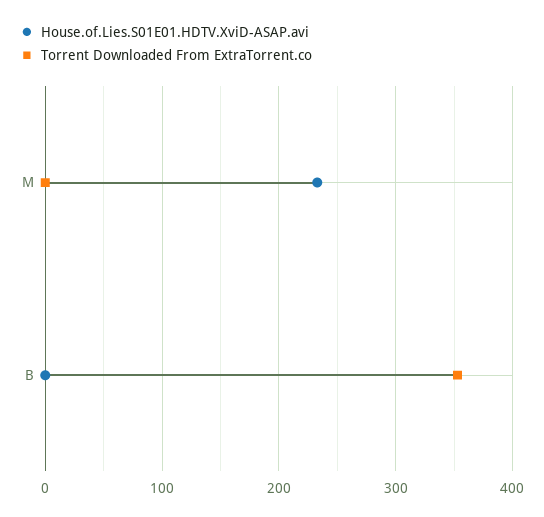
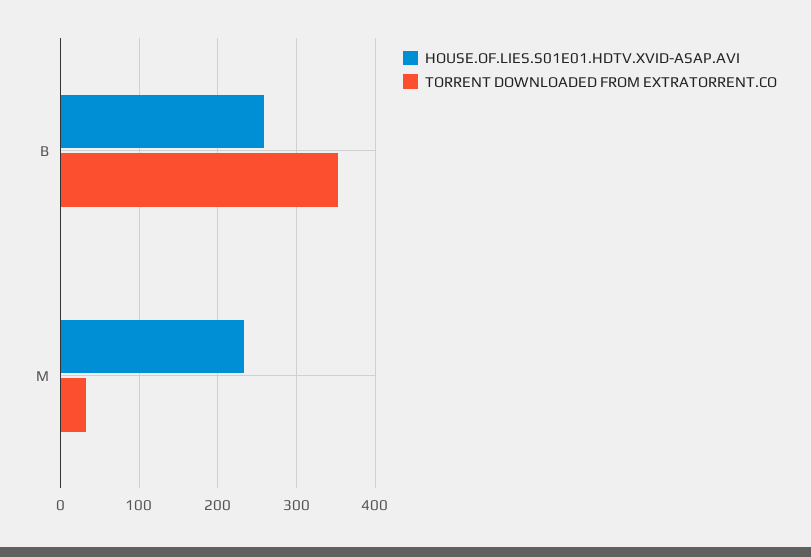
  {
    "House.of.Lies.S01E01.HDTV.XviD-ASAP.avi": {
      "M": 230,
-     "B": 0
+     "B": 260
    },
    "Torrent Downloaded From ExtraTorrent.co": {
-     "M": 0,
+     "M": 30,
      "B": 350
    }
  }

